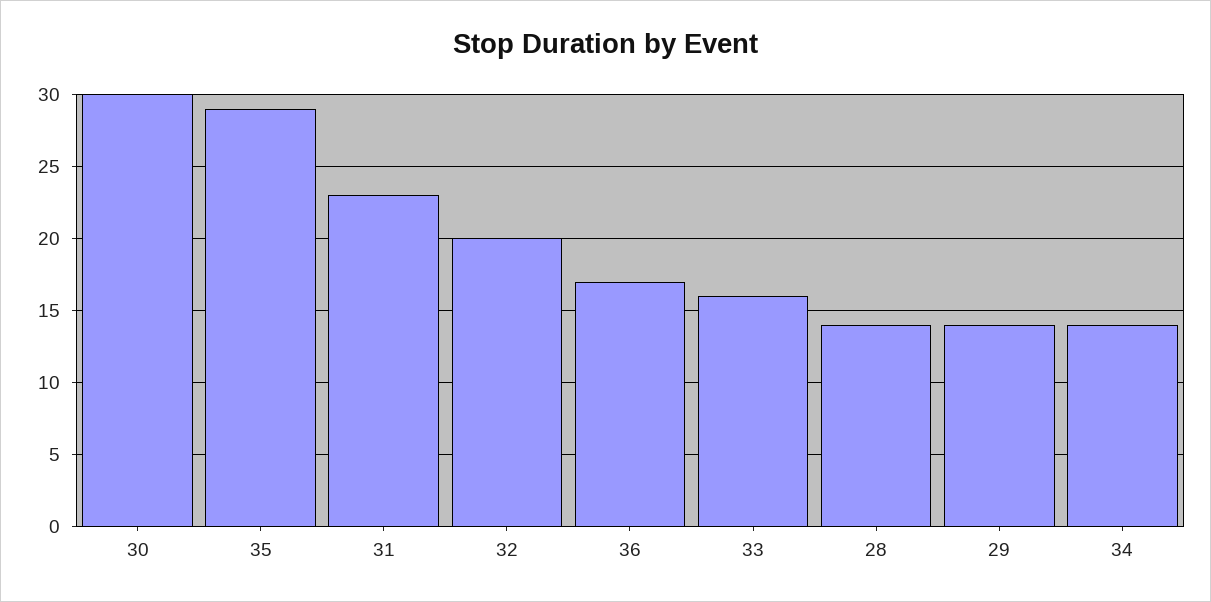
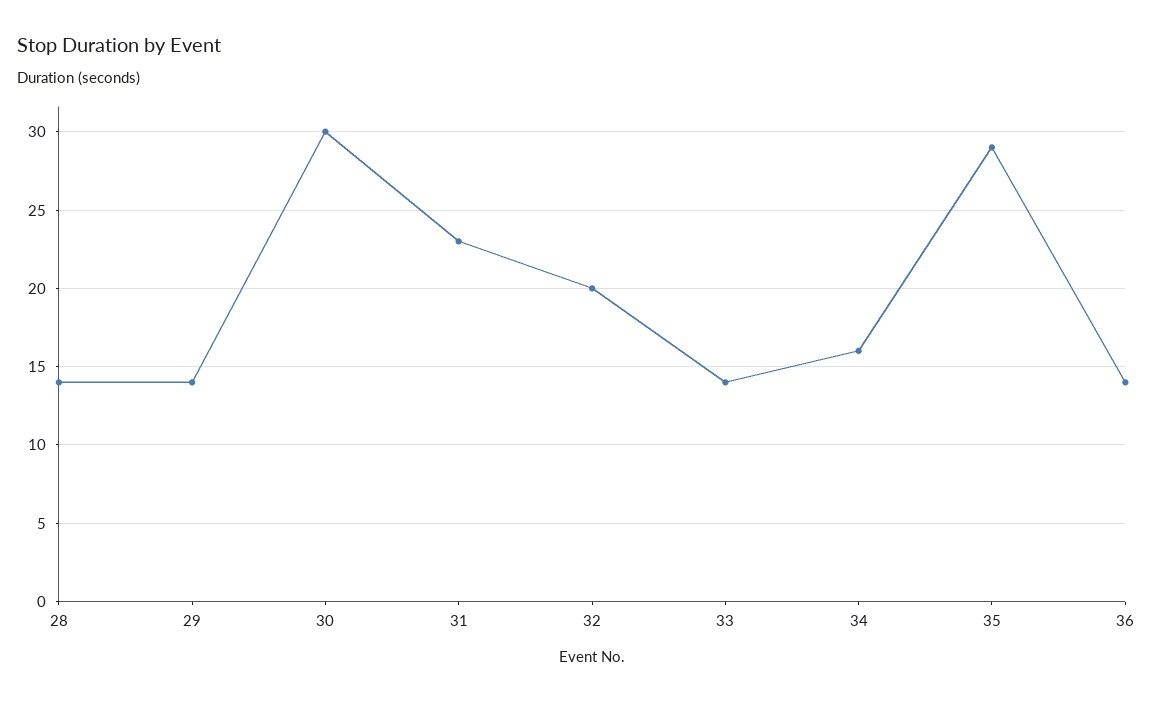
  {
    "30": 30,
    "35": 29,
    "31": 23,
    "32": 20,
-   "36": 17,
+   "36": 14,
-   "33": 16,
+   "33": 14,
    "28": 14,
    "29": 14,
-   "34": 14
+   "34": 16
  }

